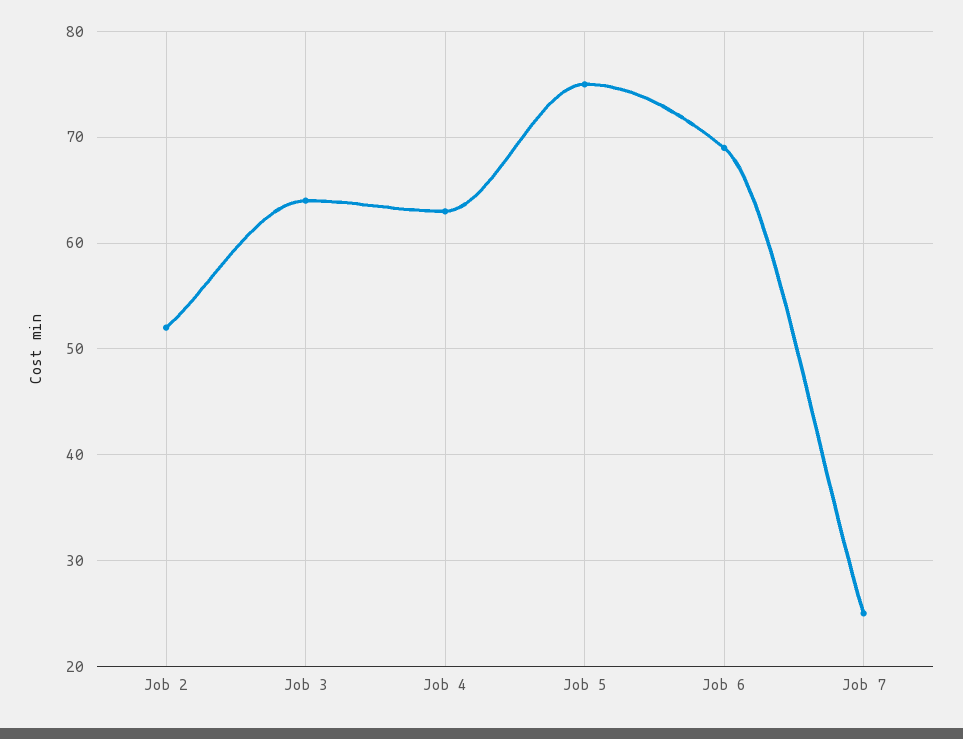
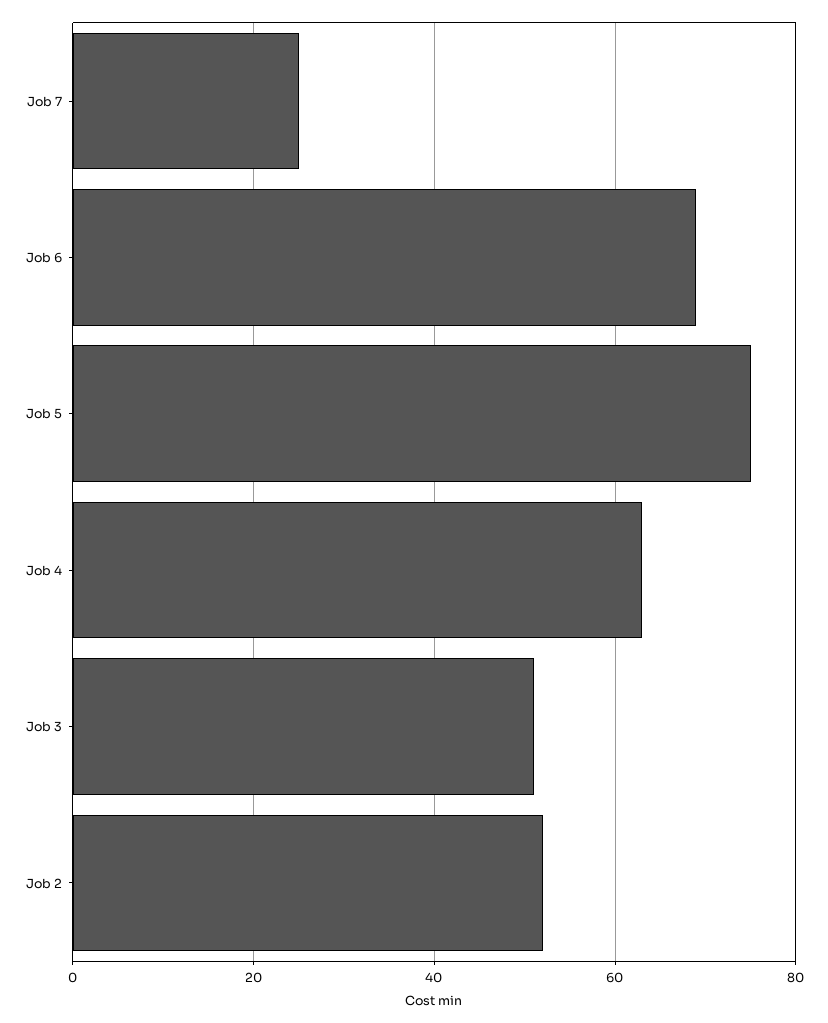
  {
    "Job 2": 52,
-   "Job 3": 64,
+   "Job 3": 50,
    "Job 4": 63,
    "Job 5": 75,
    "Job 6": 69,
    "Job 7": 25
  }

